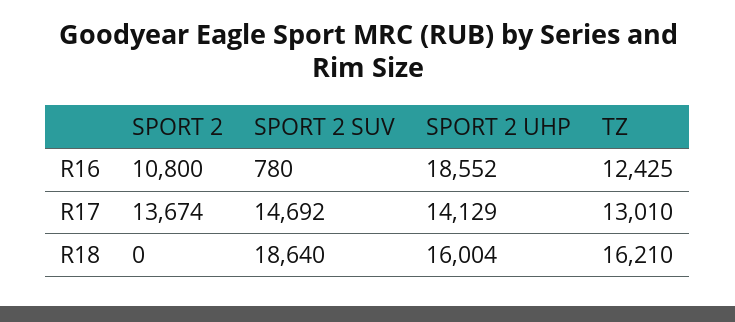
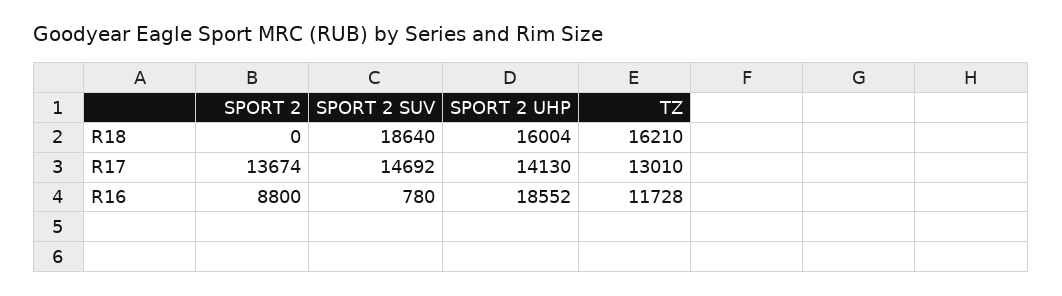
  {
    "SPORT 2": {
-     "R16": 10800,
+     "R16": 8800,
      "R17": 13674,
      "R18": 0
    },
    "SPORT 2 SUV": {
      "R16": 780,
      "R17": 14692,
      "R18": 18640
    },
    "SPORT 2 UHP": {
      "R16": 18552,
-     "R17": 14129,
+     "R17": 14130,
      "R18": 16004
    },
    "TZ": {
-     "R16": 12425,
+     "R16": 11728,
      "R17": 13010,
      "R18": 16210
    }
  }

